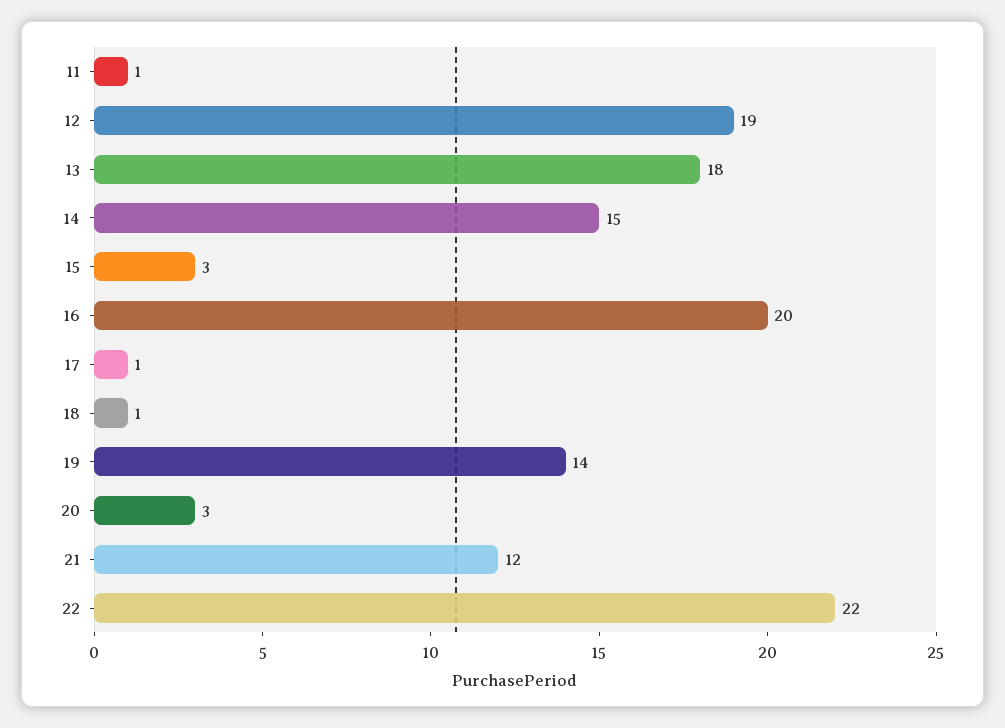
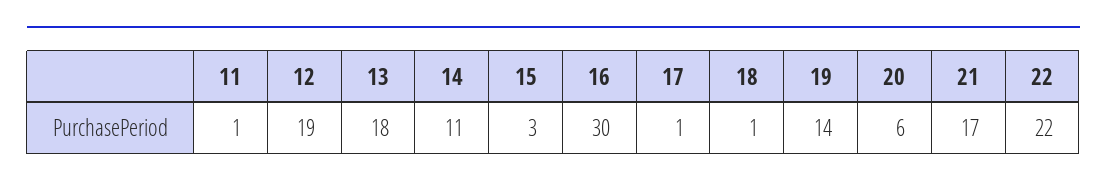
  {
    "11": 1,
    "12": 19,
    "13": 18,
-   "14": 15,
+   "14": 11,
    "15": 3,
-   "16": 20,
+   "16": 30,
    "17": 1,
    "18": 1,
    "19": 14,
-   "20": 3,
+   "20": 6,
-   "21": 12,
+   "21": 17,
    "22": 22
  }

